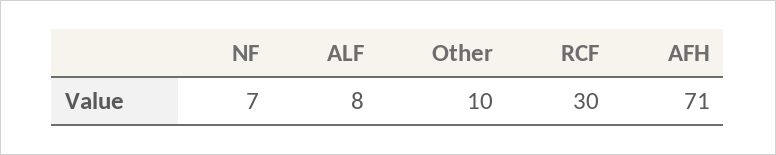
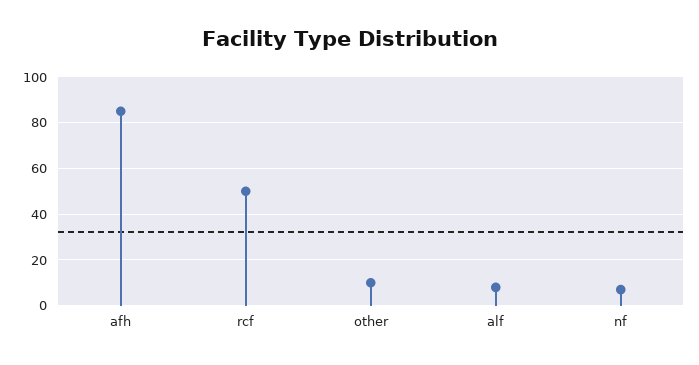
  {
    "NF": 7,
    "ALF": 8,
    "Other": 10,
-   "RCF": 30,
+   "RCF": 50,
-   "AFH": 71
+   "AFH": 85
  }

